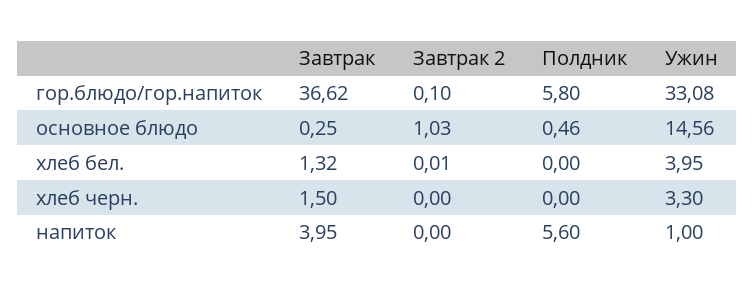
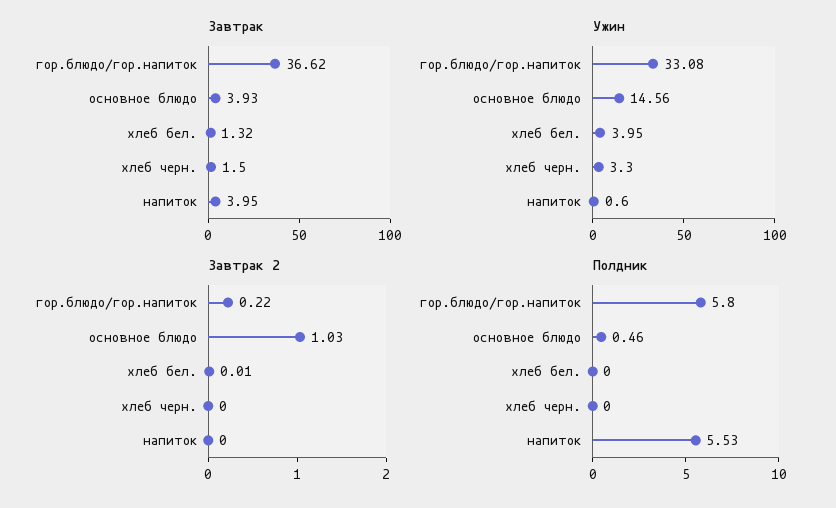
  {
    "Завтрак": {
      "гор.блюдо/гор.напиток": 36.62,
-     "основное блюдо": 0.25,
+     "основное блюдо": 3.93,
      "хлеб бел.": 1.32,
      "хлеб черн.": 1.5,
      "напиток": 3.95
    },
    "Завтрак 2": {
-     "гор.блюдо/гор.напиток": 0.1,
+     "гор.блюдо/гор.напиток": 0.22,
      "основное блюдо": 1.03,
      "хлеб бел.": 0.01,
      "хлеб черн.": 0,
      "напиток": 0
    },
    "Полдник": {
      "гор.блюдо/гор.напиток": 5.8,
      "основное блюдо": 0.46,
      "хлеб бел.": 0,
      "хлеб черн.": 0,
-     "напиток": 5.6
+     "напиток": 5.53
    },
    "Ужин": {
      "гор.блюдо/гор.напиток": 33.08,
      "основное блюдо": 14.56,
      "хлеб бел.": 3.95,
      "хлеб черн.": 3.3,
-     "напиток": 1
+     "напиток": 0.6
    }
  }

